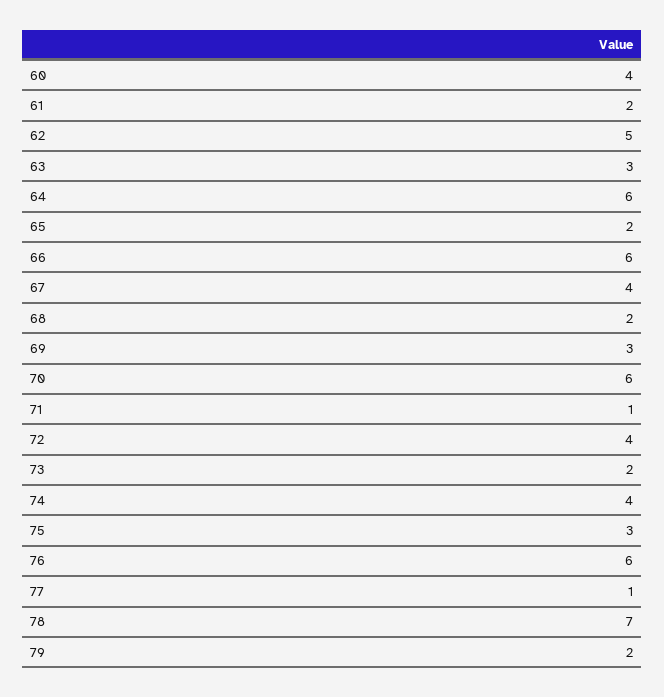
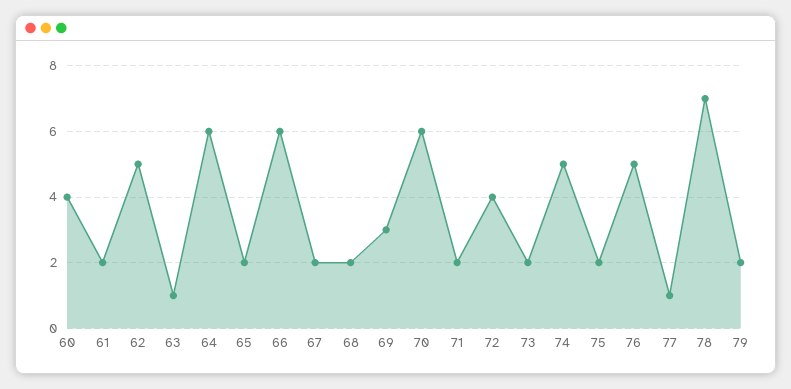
  {
    "60": 4,
    "61": 2,
    "62": 5,
-   "63": 3,
+   "63": 1,
    "64": 6,
    "65": 2,
    "66": 6,
-   "67": 4,
+   "67": 2,
    "68": 2,
    "69": 3,
    "70": 6,
-   "71": 1,
+   "71": 2,
    "72": 4,
    "73": 2,
-   "74": 4,
+   "74": 5,
-   "75": 3,
+   "75": 2,
-   "76": 6,
+   "76": 5,
    "77": 1,
    "78": 7,
    "79": 2
  }

